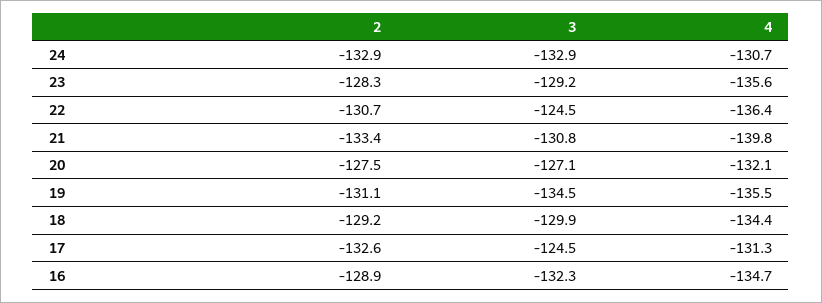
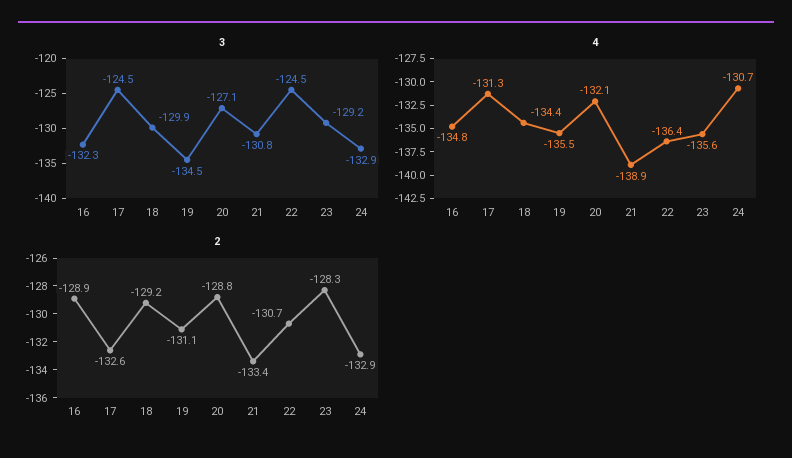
  {
    "2": {
      "24": -132.9,
      "23": -128.3,
      "22": -130.7,
      "21": -133.4,
-     "20": -127.5,
+     "20": -128.8,
      "19": -131.1,
      "18": -129.2,
      "17": -132.6,
      "16": -128.9
    },
    "3": {
      "24": -132.9,
      "23": -129.2,
      "22": -124.5,
      "21": -130.8,
      "20": -127.1,
      "19": -134.5,
      "18": -129.9,
      "17": -124.5,
      "16": -132.3
    },
    "4": {
      "24": -130.7,
      "23": -135.6,
      "22": -136.4,
-     "21": -139.8,
+     "21": -138.9,
      "20": -132.1,
      "19": -135.5,
      "18": -134.4,
      "17": -131.3,
-     "16": -134.7
+     "16": -134.8
    }
  }

